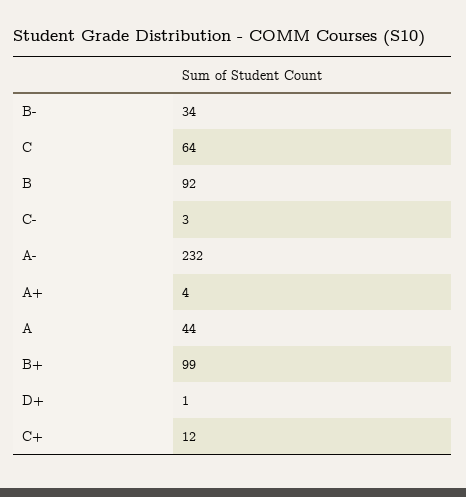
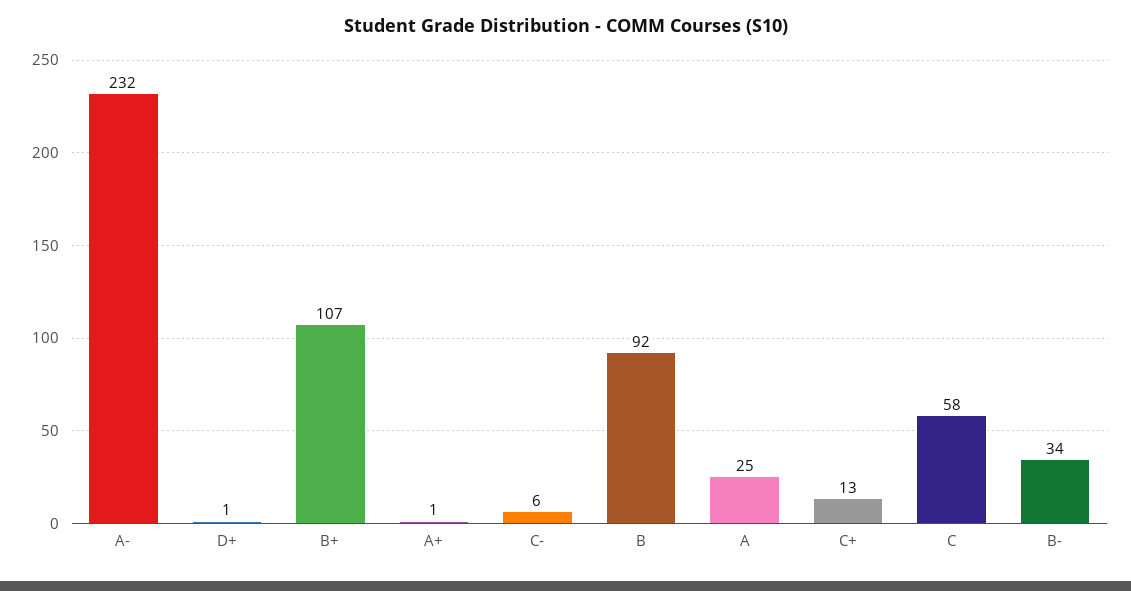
  {
    "B-": 34,
-   "C": 64,
+   "C": 58,
    "B": 92,
-   "C-": 3,
+   "C-": 6,
    "A-": 232,
-   "A+": 4,
+   "A+": 1,
-   "A": 44,
+   "A": 25,
-   "B+": 99,
+   "B+": 107,
    "D+": 1,
-   "C+": 12
+   "C+": 13
  }

